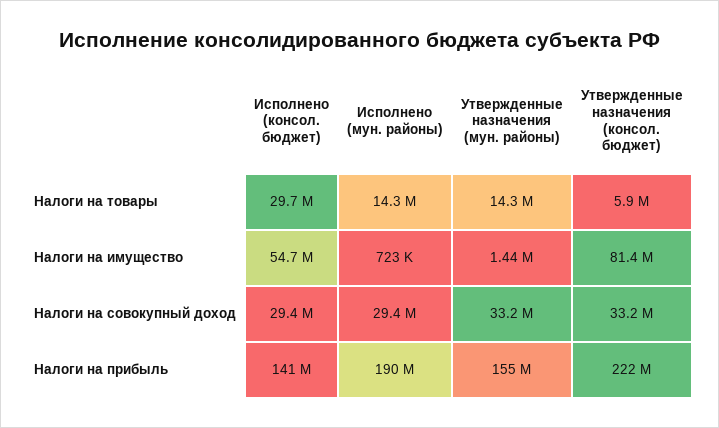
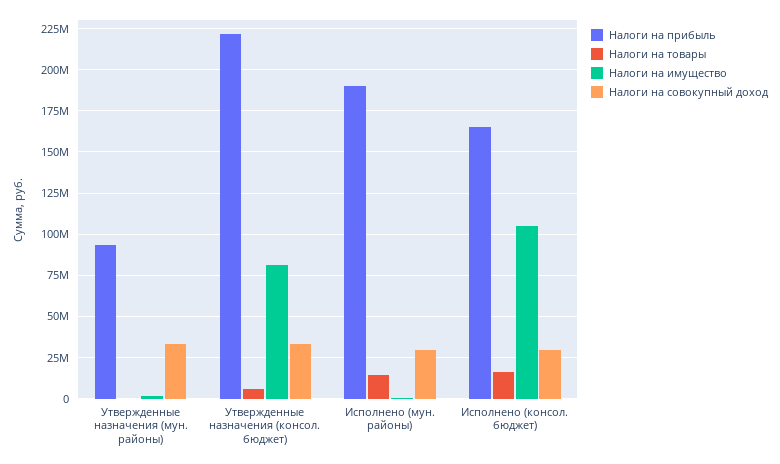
  {
    "Налоги на товары": {
-     "Исполнено (консол. бюджет)": 29700000,
+     "Исполнено (консол. бюджет)": 15000000,
      "Исполнено (мун. районы)": 14300000,
-     "Утвержденные назначения (мун. районы)": 14300000,
+     "Утвержденные назначения (мун. районы)": 0,
      "Утвержденные назначения (консол. бюджет)": 5900000
    },
    "Налоги на имущество": {
-     "Исполнено (консол. бюджет)": 54700000,
+     "Исполнено (консол. бюджет)": 105000000,
      "Исполнено (мун. районы)": 723000,
      "Утвержденные назначения (мун. районы)": 1440000,
      "Утвержденные назначения (консол. бюджет)": 81400000
    },
    "Налоги на совокупный доход": {
      "Исполнено (консол. бюджет)": 29400000,
      "Исполнено (мун. районы)": 29400000,
      "Утвержденные назначения (мун. районы)": 33200000,
      "Утвержденные назначения (консол. бюджет)": 33200000
    },
    "Налоги на прибыль": {
-     "Исполнено (консол. бюджет)": 141000000,
+     "Исполнено (консол. бюджет)": 165000000,
      "Исполнено (мун. районы)": 190000000,
-     "Утвержденные назначения (мун. районы)": 155000000,
+     "Утвержденные назначения (мун. районы)": 95000000,
      "Утвержденные назначения (консол. бюджет)": 222000000
    }
  }

